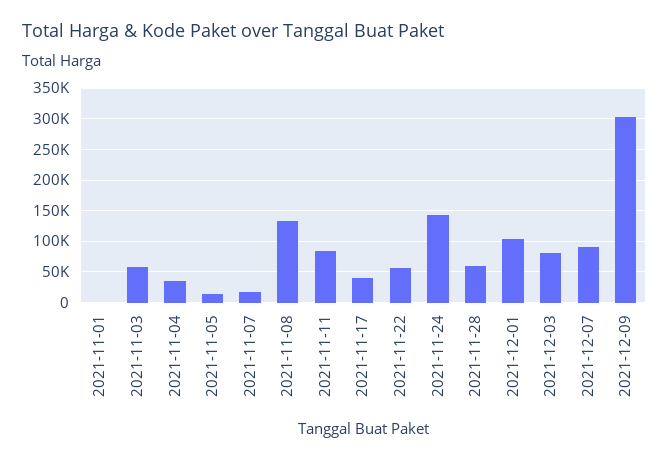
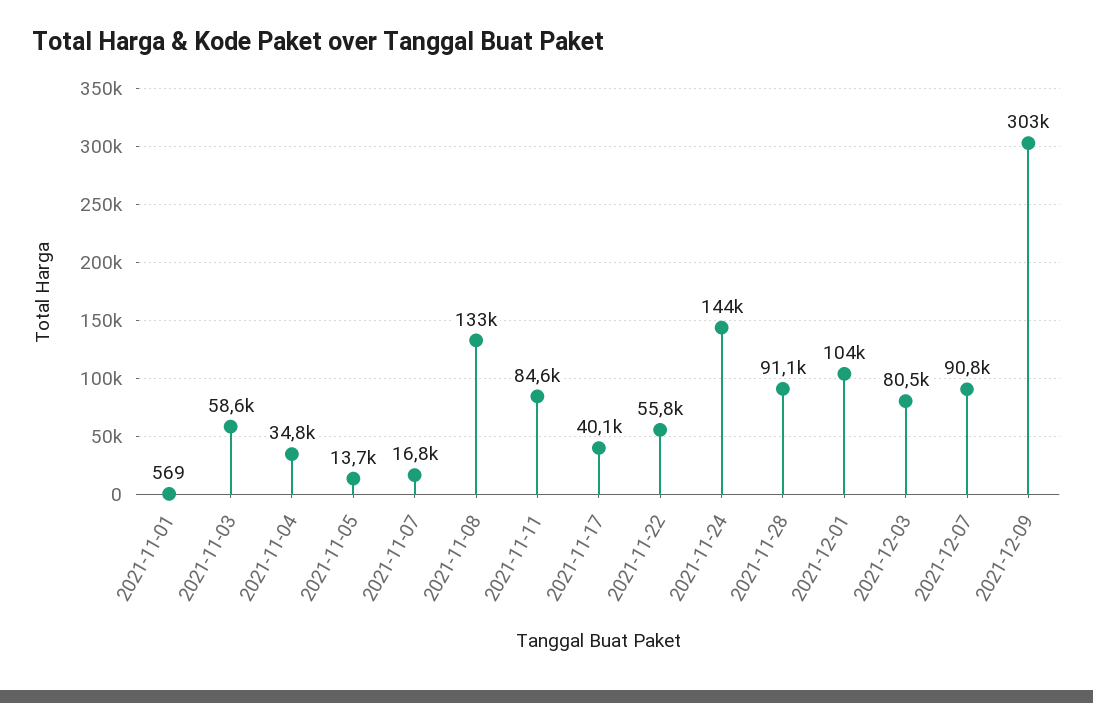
  {
    "2021-11-01": 569,
    "2021-11-03": 58600,
    "2021-11-04": 34800,
    "2021-11-05": 13700,
    "2021-11-07": 16800,
    "2021-11-08": 133000,
    "2021-11-11": 84600,
    "2021-11-17": 40100,
    "2021-11-22": 55800,
    "2021-11-24": 144000,
-   "2021-11-28": 60000,
+   "2021-11-28": 91100,
    "2021-12-01": 104000,
    "2021-12-03": 80500,
    "2021-12-07": 90800,
    "2021-12-09": 303000
  }

